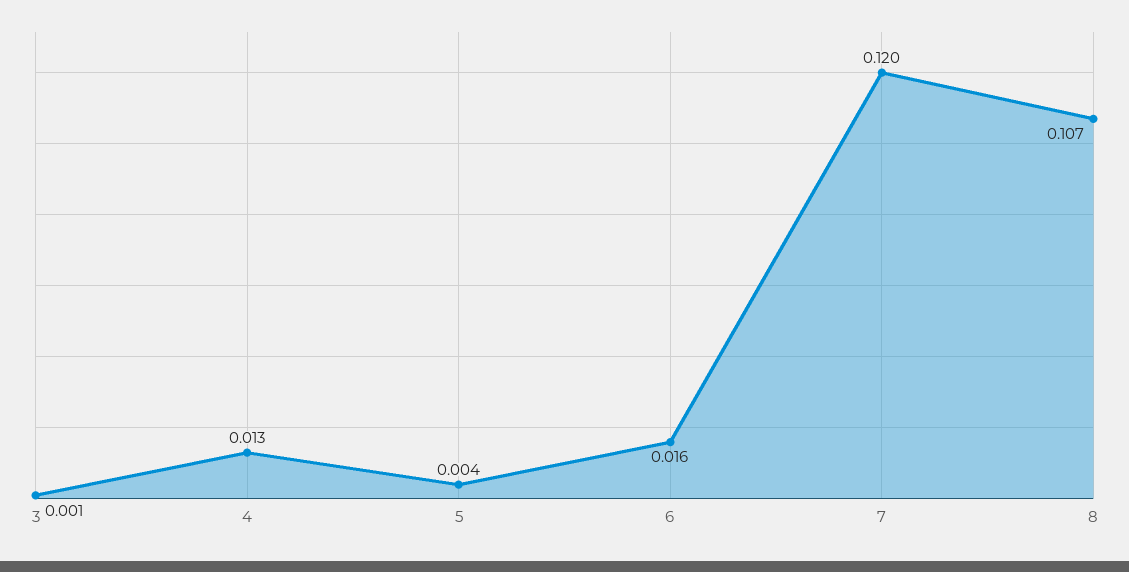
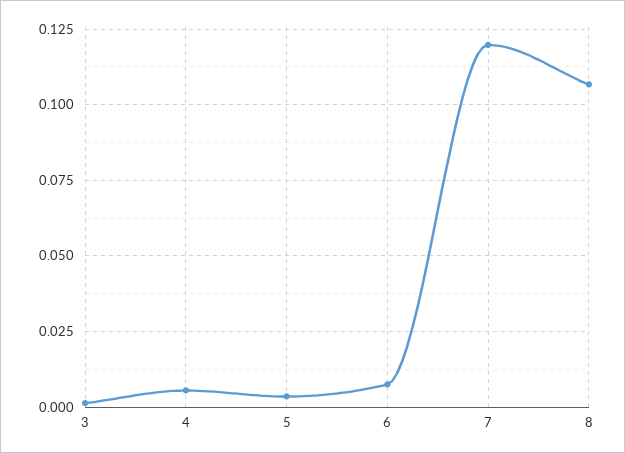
  {
    "3": 0.001,
-   "4": 0.013,
+   "4": 0.005,
    "5": 0.004,
-   "6": 0.016,
+   "6": 0.0075,
    "7": 0.12,
    "8": 0.107
  }

